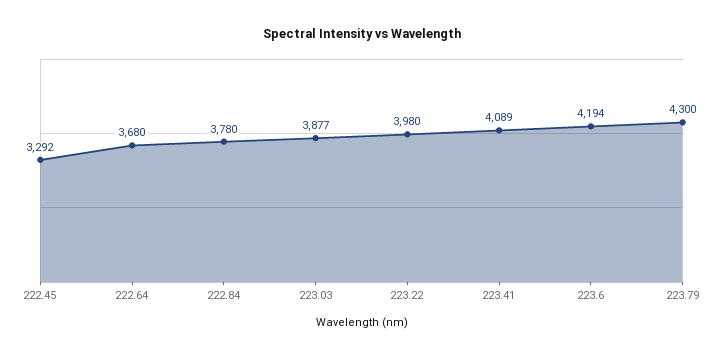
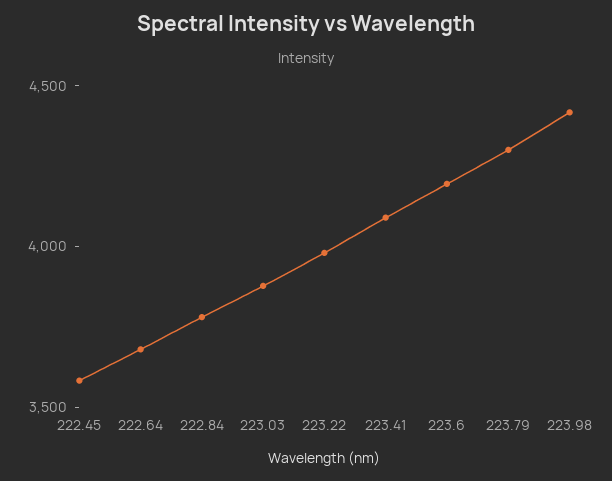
  {
-   "222.45": 3292,
+   "222.45": 3600,
    "222.64": 3680,
    "222.84": 3780,
    "223.03": 3877,
    "223.22": 3980,
    "223.41": 4089,
    "223.6": 4194,
-   "223.79": 4300
+   "223.79": 4300,
+   "223.98": 4400
  }

